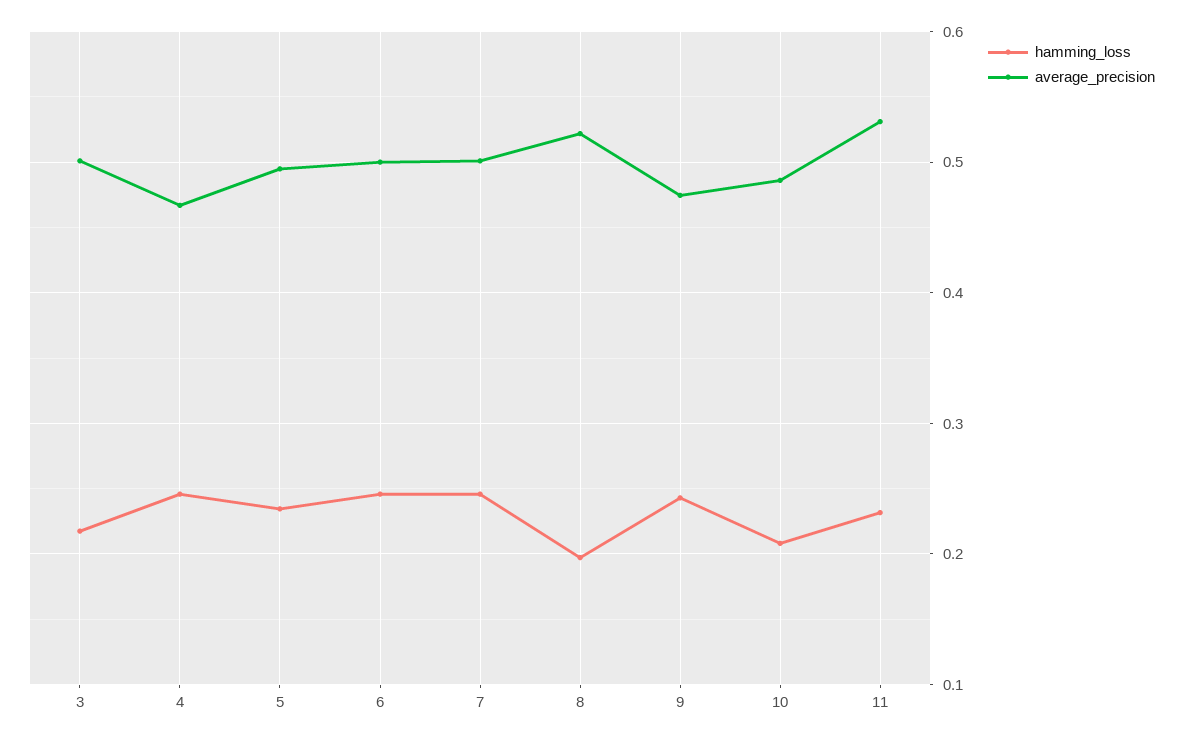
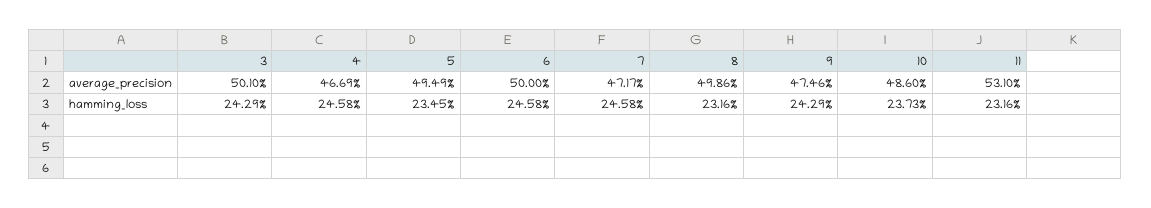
  {
    "hamming_loss": {
-     "3": 0.22,
+     "3": 0.2429,
      "4": 0.2458,
      "5": 0.2345,
      "6": 0.2458,
      "7": 0.2458,
-     "8": 0.2,
+     "8": 0.2316,
      "9": 0.2429,
-     "10": 0.21,
+     "10": 0.2373,
      "11": 0.2316
    },
    "average_precision": {
      "3": 0.501,
      "4": 0.4669,
      "5": 0.4949,
      "6": 0.5,
-     "7": 0.5,
+     "7": 0.4717,
-     "8": 0.52,
+     "8": 0.4986,
      "9": 0.4746,
      "10": 0.486,
      "11": 0.531
    }
  }

